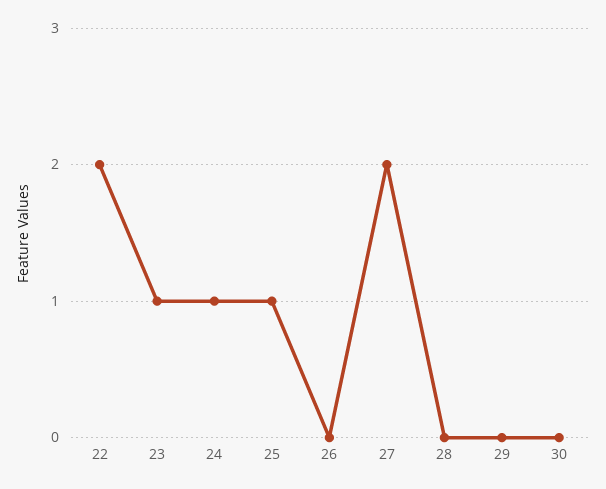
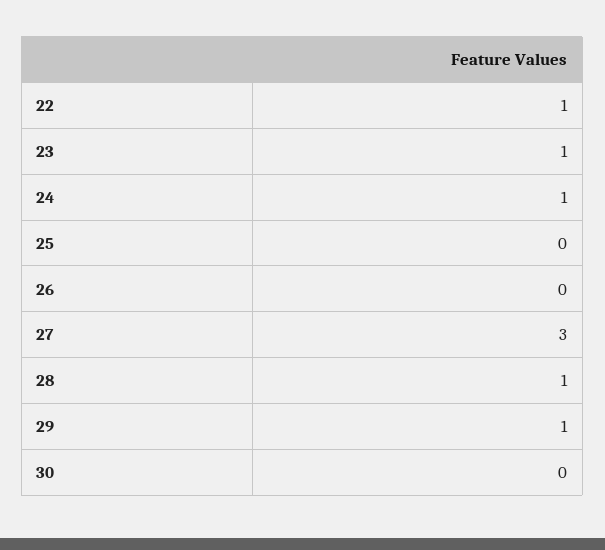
  {
-   "22": 2,
+   "22": 1,
    "23": 1,
    "24": 1,
-   "25": 1,
+   "25": 0,
    "26": 0,
-   "27": 2,
+   "27": 3,
-   "28": 0,
+   "28": 1,
-   "29": 0,
+   "29": 1,
    "30": 0
  }

